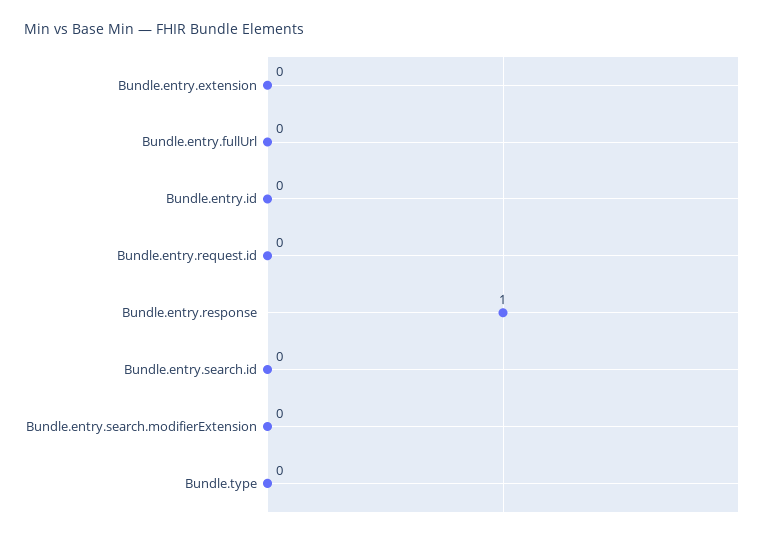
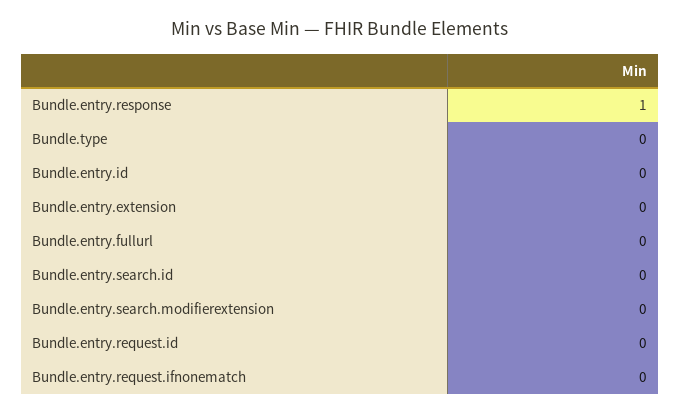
  {
    "Bundle.entry.extension": 0,
    "Bundle.entry.fullUrl": 0,
    "Bundle.entry.id": 0,
    "Bundle.entry.request.id": 0,
    "Bundle.entry.response": 1,
    "Bundle.entry.search.id": 0,
    "Bundle.entry.search.modifierExtension": 0,
-   "Bundle.type": 0
+   "Bundle.type": 0,
+   "Bundle.entry.request.ifnonematch": 0
  }

